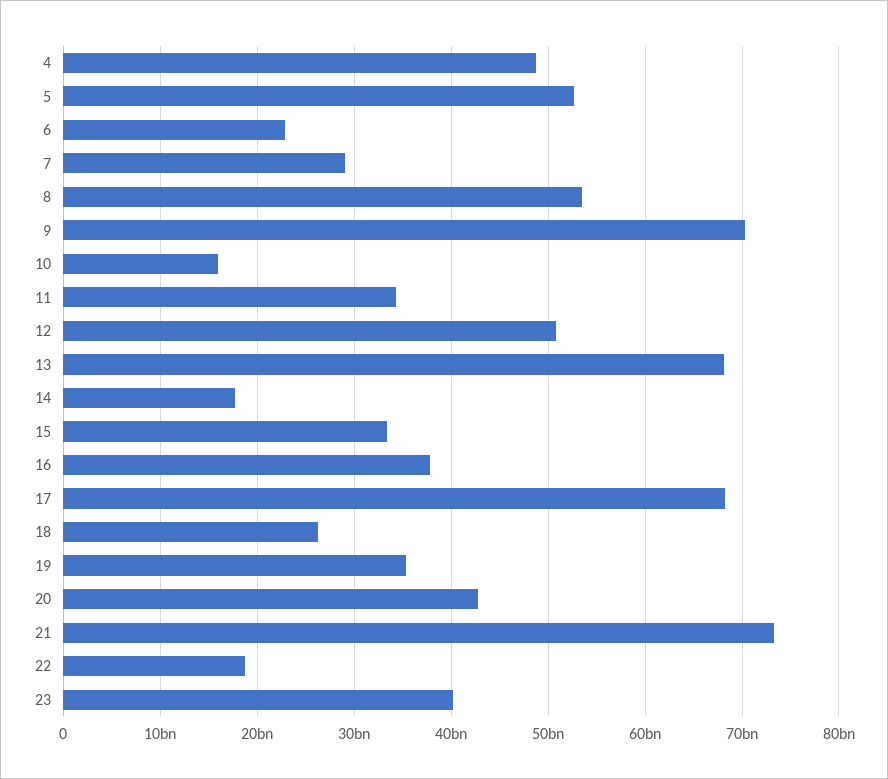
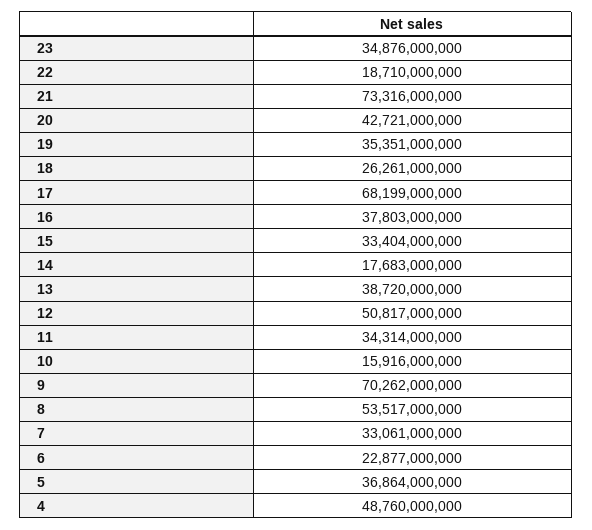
  {
    "4": 48760000000,
-   "5": 53000000000,
+   "5": 36864000000,
    "6": 22877000000,
-   "7": 29000000000,
+   "7": 33061000000,
    "8": 53517000000,
    "9": 70262000000,
    "10": 15916000000,
    "11": 34314000000,
    "12": 50817000000,
-   "13": 68000000000,
+   "13": 38720000000,
    "14": 17683000000,
    "15": 33404000000,
    "16": 37803000000,
    "17": 68199000000,
    "18": 26261000000,
    "19": 35351000000,
    "20": 42721000000,
    "21": 73316000000,
    "22": 18710000000,
-   "23": 40000000000
+   "23": 34876000000
  }

